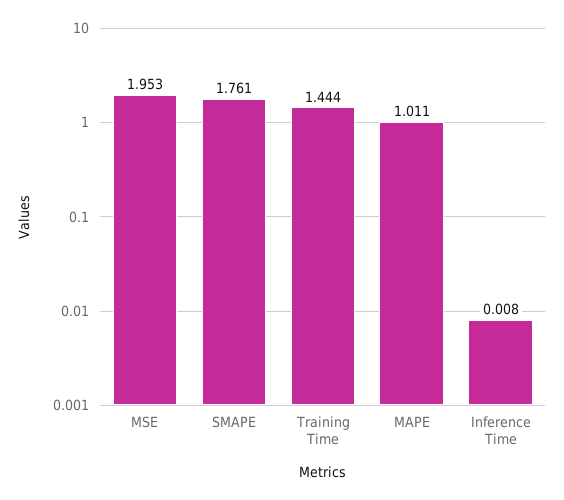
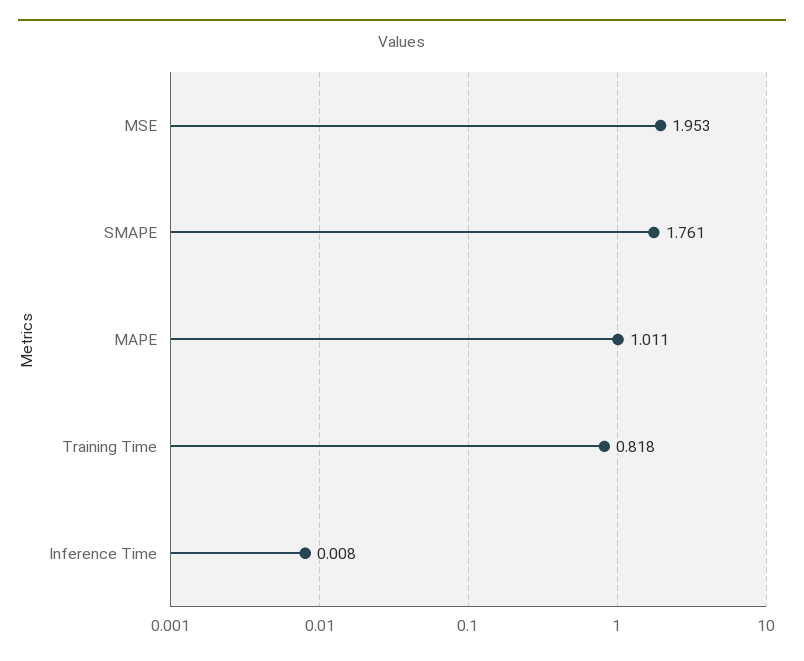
  {
    "MSE": 1.953,
    "SMAPE": 1.761,
-   "Training Time": 1.444,
+   "Training Time": 0.818,
    "MAPE": 1.011,
    "Inference Time": 0.008
  }

